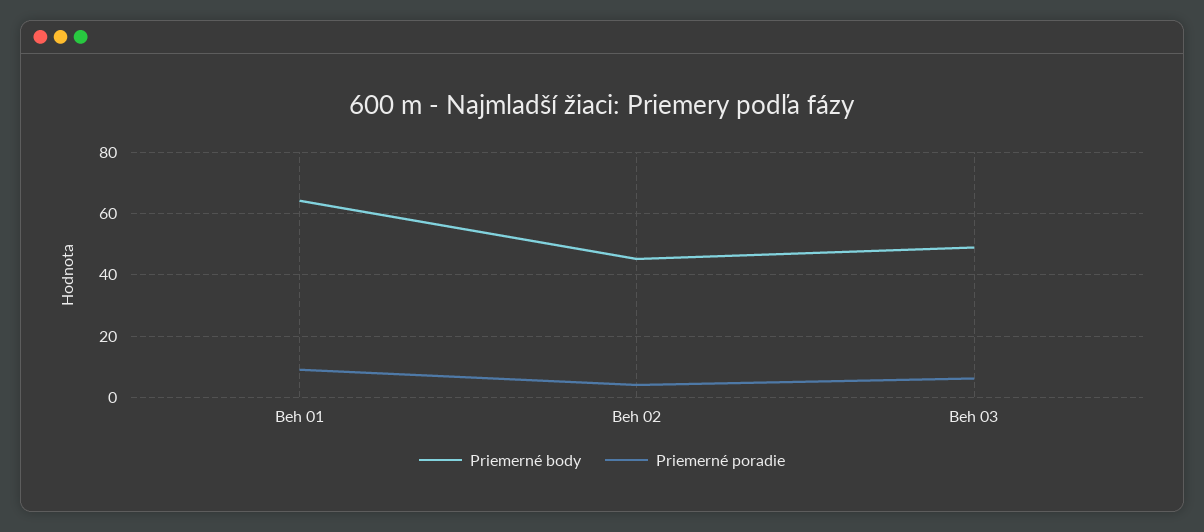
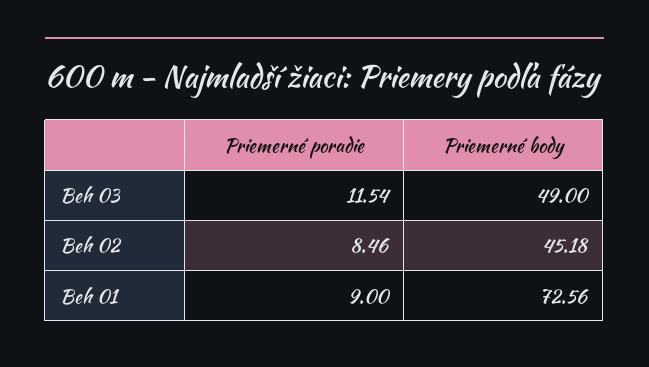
  {
    "Priemerné body": {
-     "Beh 01": 64,
+     "Beh 01": 72.56,
      "Beh 02": 45.18,
      "Beh 03": 49
    },
    "Priemerné poradie": {
      "Beh 01": 9,
-     "Beh 02": 4,
+     "Beh 02": 8.46,
-     "Beh 03": 6
+     "Beh 03": 11.54
    }
  }

